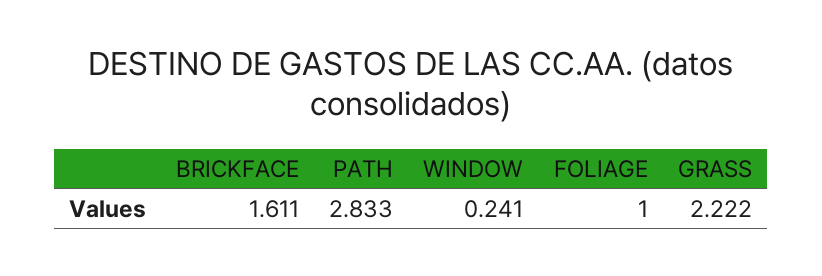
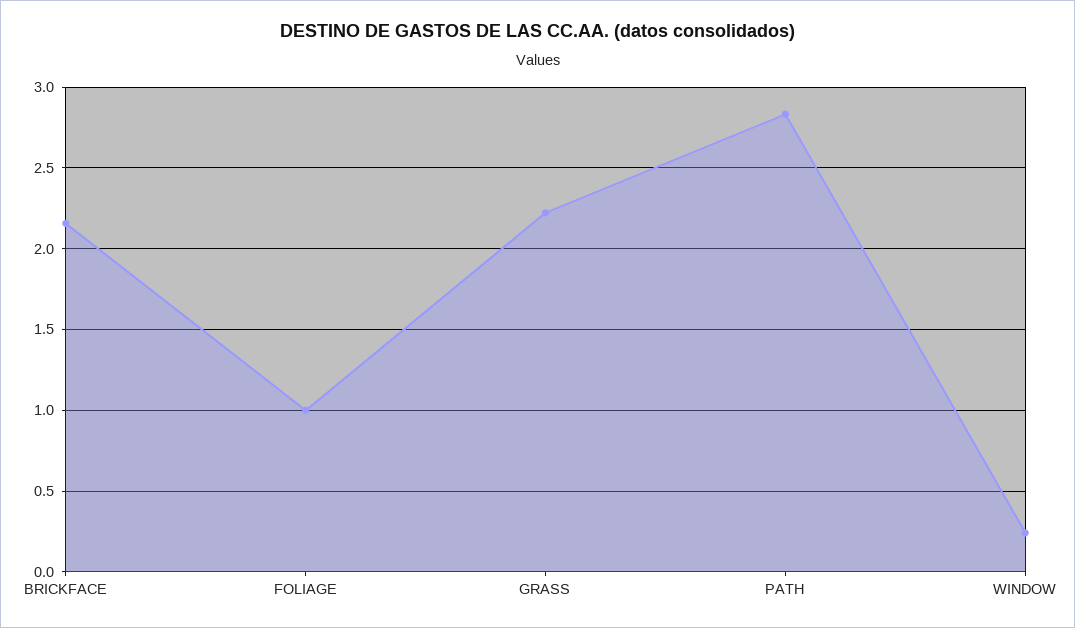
  {
-   "BRICKFACE": 1.611,
+   "BRICKFACE": 2.15,
    "PATH": 2.833,
    "WINDOW": 0.241,
    "FOLIAGE": 1,
    "GRASS": 2.222
  }

